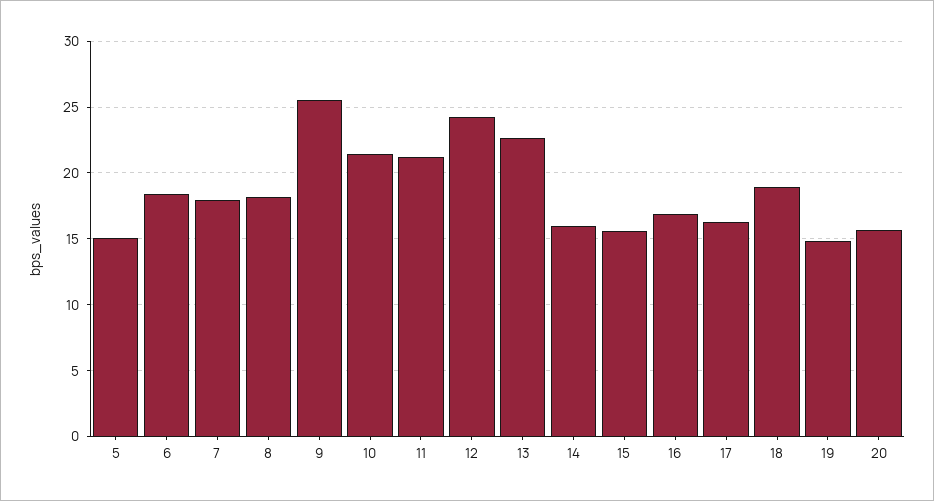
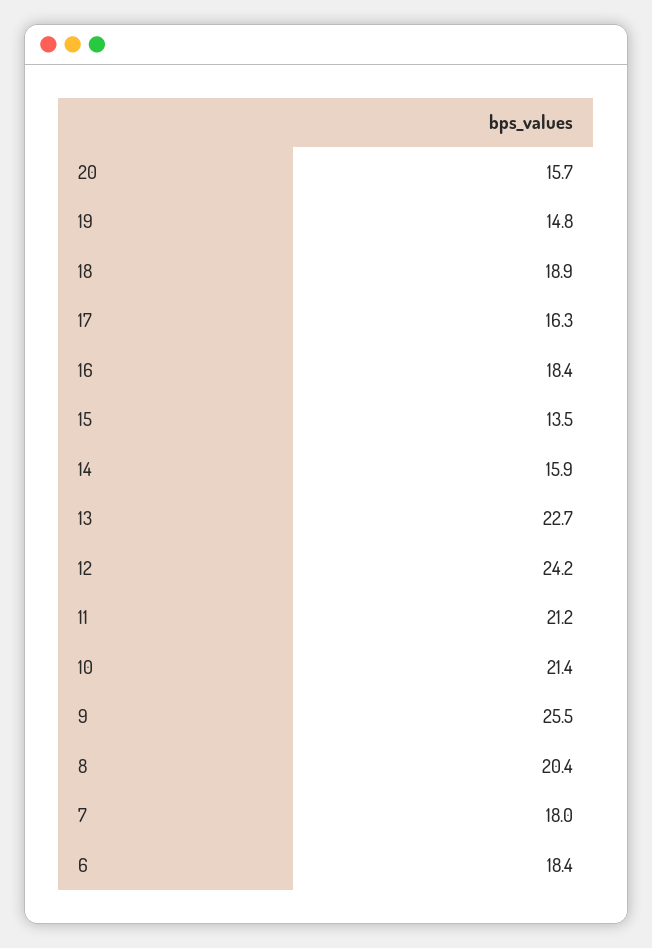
  {
-   "5": 15,
    "6": 18.4,
    "7": 18,
-   "8": 18,
+   "8": 20.4,
    "9": 25.5,
    "10": 21.4,
    "11": 21.2,
    "12": 24.2,
    "13": 22.7,
    "14": 15.9,
-   "15": 15.5,
+   "15": 13.5,
-   "16": 17,
+   "16": 18.4,
    "17": 16.3,
    "18": 18.9,
    "19": 14.8,
    "20": 15.7
  }

